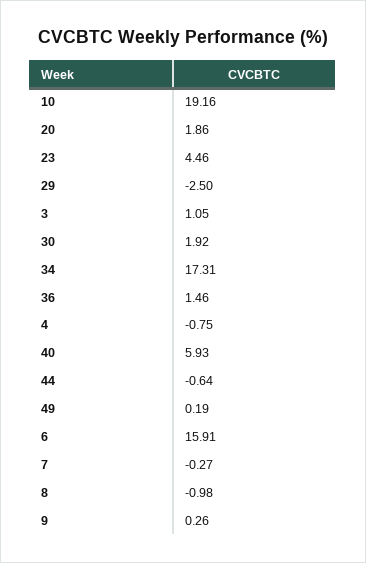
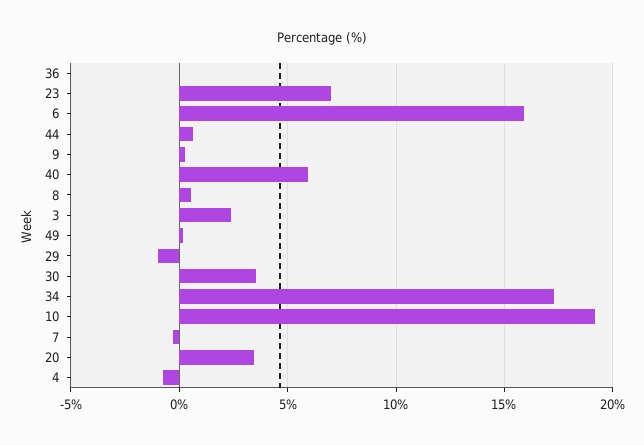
  {
    "10": 19.16,
-   "20": 1.86,
+   "20": 3.5,
-   "23": 4.46,
+   "23": 7,
-   "29": -2.5,
+   "29": -1,
-   "3": 1.05,
+   "3": 2.5,
-   "30": 1.92,
+   "30": 3.5,
    "34": 17.31,
-   "36": 1.46,
+   "36": 0,
    "4": -0.75,
    "40": 5.93,
-   "44": -0.64,
+   "44": 0.5,
    "49": 0.19,
    "6": 15.91,
    "7": -0.27,
-   "8": -0.98,
+   "8": 0.5,
    "9": 0.26
  }

